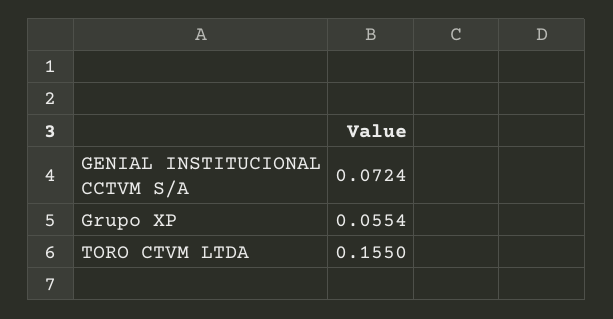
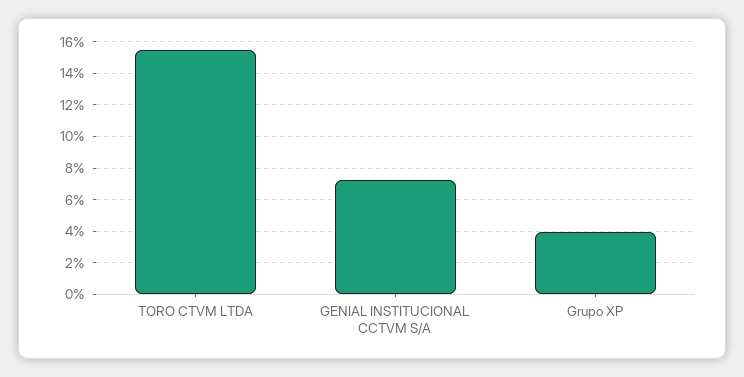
  {
    "GENIAL INSTITUCIONAL CCTVM S/A": 0.0724,
-   "Grupo XP": 0.0554,
+   "Grupo XP": 0.04,
    "TORO CTVM LTDA": 0.155
  }

